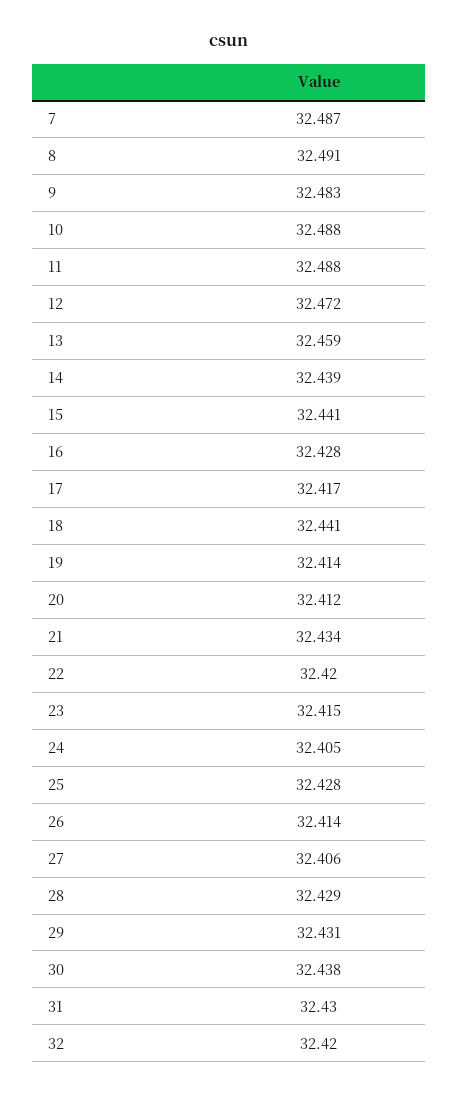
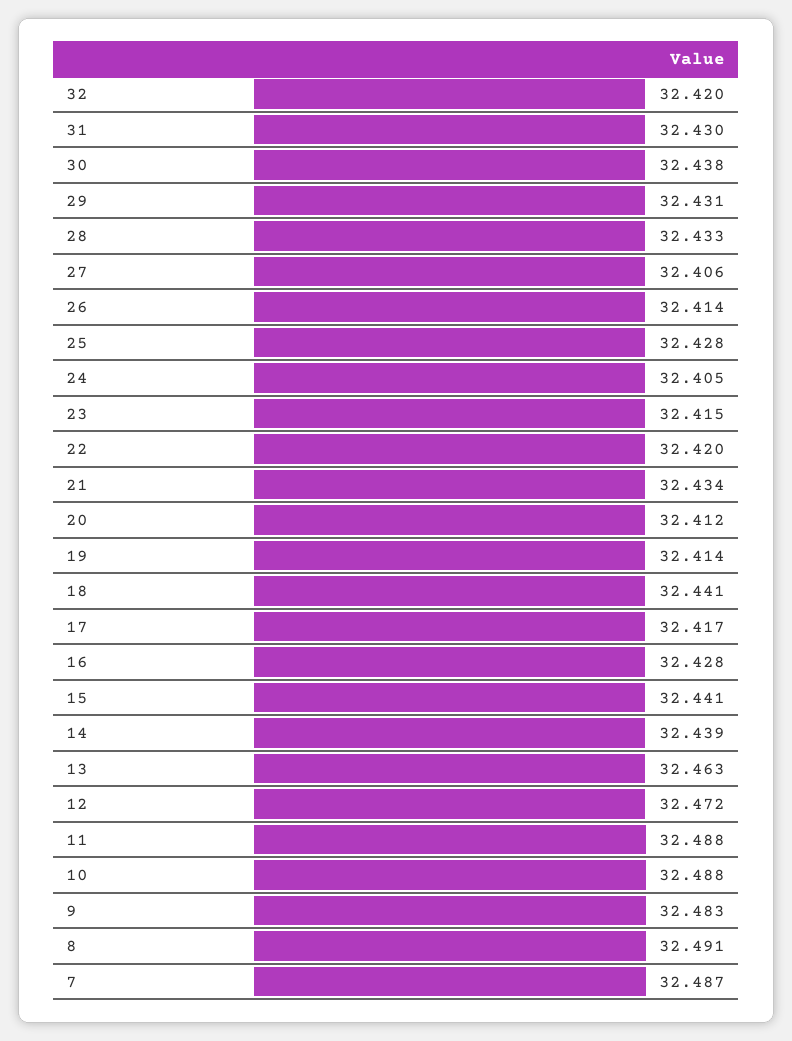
  {
    "7": 32.487,
    "8": 32.491,
    "9": 32.483,
    "10": 32.488,
    "11": 32.488,
    "12": 32.472,
-   "13": 32.459,
+   "13": 32.463,
    "14": 32.439,
    "15": 32.441,
    "16": 32.428,
    "17": 32.417,
    "18": 32.441,
    "19": 32.414,
    "20": 32.412,
    "21": 32.434,
    "22": 32.42,
    "23": 32.415,
    "24": 32.405,
    "25": 32.428,
    "26": 32.414,
    "27": 32.406,
-   "28": 32.429,
+   "28": 32.433,
    "29": 32.431,
    "30": 32.438,
    "31": 32.43,
    "32": 32.42
  }

